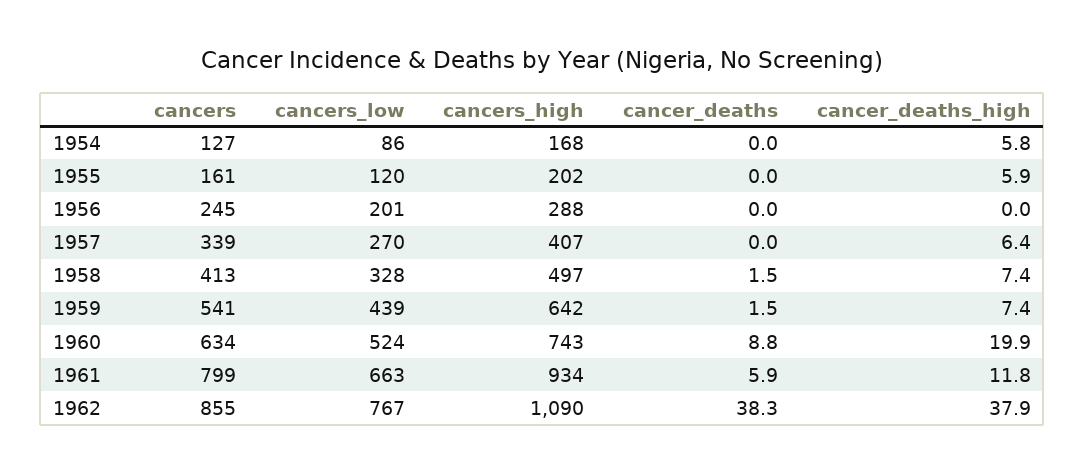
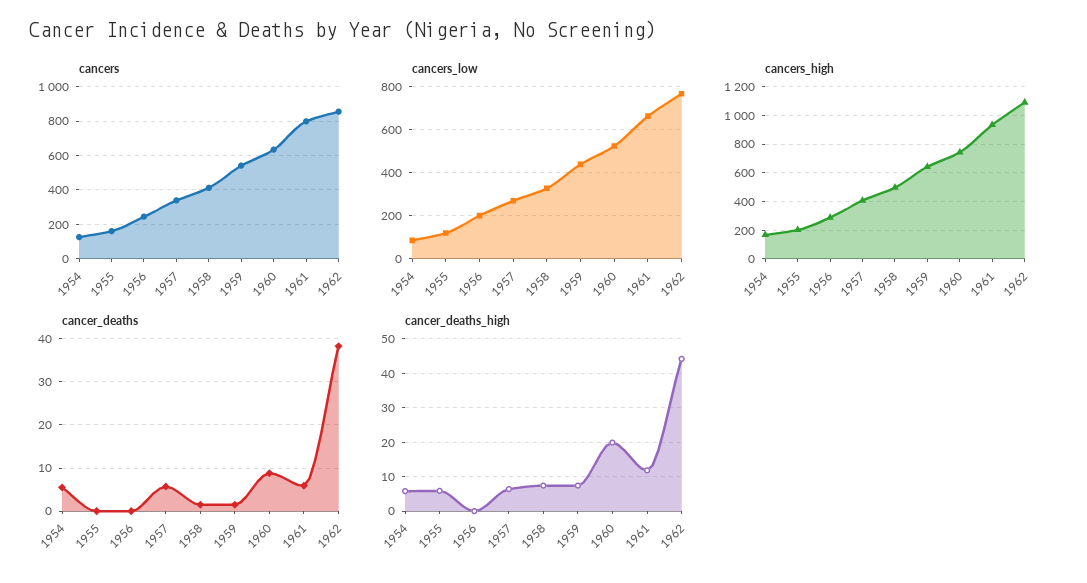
  {
    "cancers": {
      "1954": 127,
      "1955": 161,
      "1956": 245,
      "1957": 339,
      "1958": 413,
      "1959": 541,
      "1960": 634,
      "1961": 799,
      "1962": 855
    },
    "cancers_low": {
      "1954": 86,
      "1955": 120,
      "1956": 201,
      "1957": 270,
      "1958": 328,
      "1959": 439,
      "1960": 524,
      "1961": 663,
      "1962": 767
    },
    "cancers_high": {
      "1954": 168,
      "1955": 202,
      "1956": 288,
      "1957": 407,
      "1958": 497,
      "1959": 642,
      "1960": 743,
      "1961": 934,
      "1962": 1090
    },
    "cancer_deaths": {
-     "1954": 0,
+     "1954": 6,
      "1955": 0,
      "1956": 0,
-     "1957": 0,
+     "1957": 6,
      "1958": 1.5,
      "1959": 1.5,
      "1960": 8.8,
      "1961": 5.9,
      "1962": 38.3
    },
    "cancer_deaths_high": {
      "1954": 5.8,
      "1955": 5.9,
      "1956": 0,
      "1957": 6.4,
      "1958": 7.4,
      "1959": 7.4,
      "1960": 19.9,
      "1961": 11.8,
-     "1962": 37.9
+     "1962": 44
    }
  }

